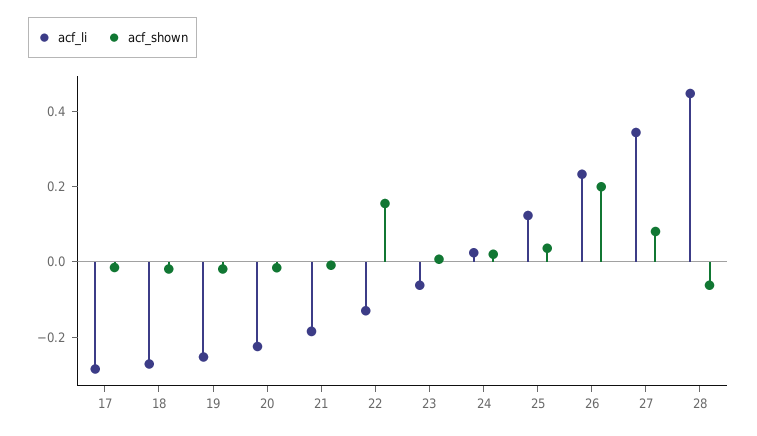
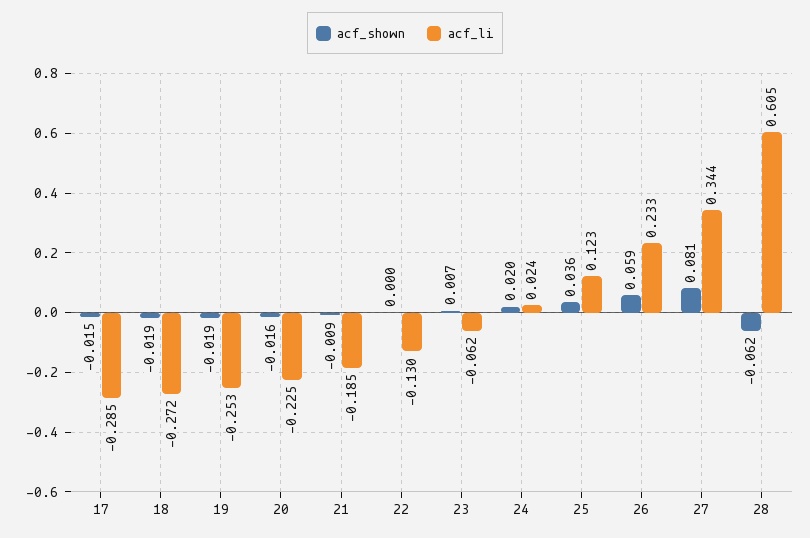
  {
    "acf_li": {
      "17": -0.285,
      "18": -0.272,
      "19": -0.253,
      "20": -0.225,
      "21": -0.185,
      "22": -0.13,
      "23": -0.062,
      "24": 0.024,
      "25": 0.123,
      "26": 0.233,
      "27": 0.344,
-     "28": 0.45
+     "28": 0.605
    },
    "acf_shown": {
      "17": -0.015,
      "18": -0.019,
      "19": -0.019,
      "20": -0.016,
      "21": -0.009,
-     "22": 0.15,
+     "22": 0,
      "23": 0.007,
      "24": 0.02,
      "25": 0.036,
-     "26": 0.2,
+     "26": 0.059,
      "27": 0.081,
      "28": -0.062
    }
  }

